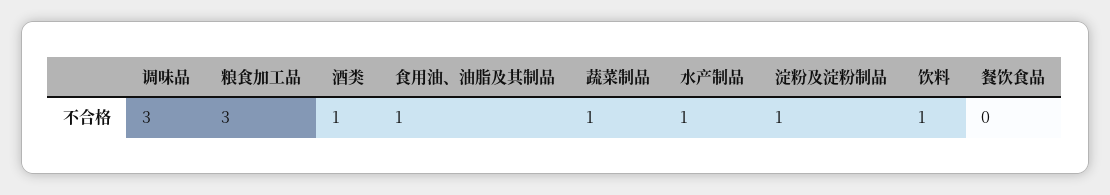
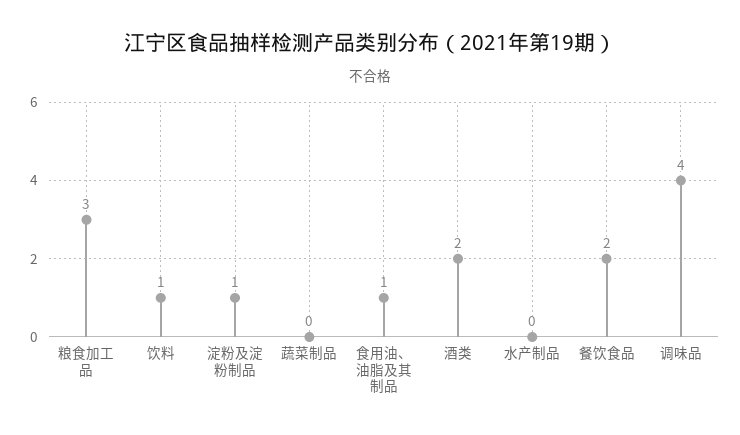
  {
-   "调味品": 3,
+   "调味品": 4,
    "粮食加工品": 3,
-   "酒类": 1,
+   "酒类": 2,
    "食用油、油脂及其制品": 1,
-   "蔬菜制品": 1,
+   "蔬菜制品": 0,
-   "水产制品": 1,
+   "水产制品": 0,
    "淀粉及淀粉制品": 1,
    "饮料": 1,
-   "餐饮食品": 0
+   "餐饮食品": 2
  }

